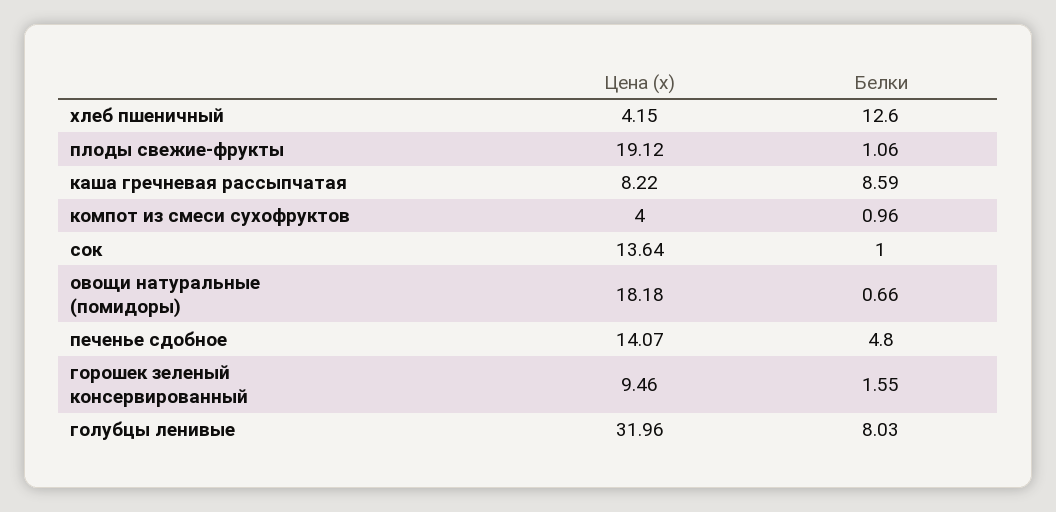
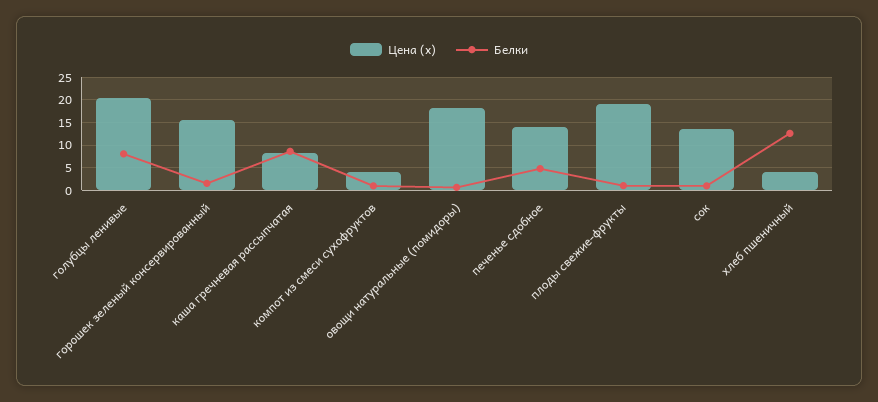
  {
    "Цена (x)": {
      "хлеб пшеничный": 4.15,
      "плоды свежие-фрукты": 19.12,
      "каша гречневая рассыпчатая": 8.22,
      "компот из смеси сухофруктов": 4,
      "сок": 13.64,
      "овощи натуральные (помидоры)": 18.18,
      "печенье сдобное": 14.07,
-     "горошек зеленый консервированный": 9.46,
+     "горошек зеленый консервированный": 15,
-     "голубцы ленивые": 31.96
+     "голубцы ленивые": 20
    },
    "Белки": {
      "хлеб пшеничный": 12.6,
      "плоды свежие-фрукты": 1.06,
      "каша гречневая рассыпчатая": 8.59,
      "компот из смеси сухофруктов": 0.96,
      "сок": 1,
      "овощи натуральные (помидоры)": 0.66,
      "печенье сдобное": 4.8,
      "горошек зеленый консервированный": 1.55,
      "голубцы ленивые": 8.03
    }
  }

